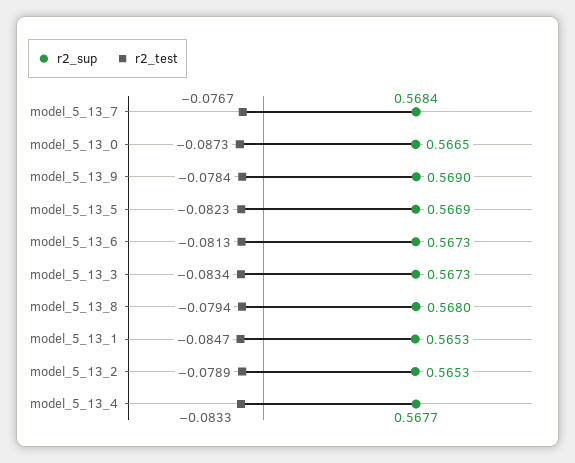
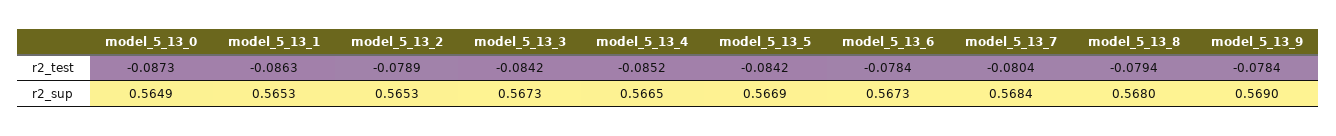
  {
    "r2_sup": {
      "model_5_13_7": 0.5684,
-     "model_5_13_0": 0.5665,
+     "model_5_13_0": 0.5649,
      "model_5_13_9": 0.569,
      "model_5_13_5": 0.5669,
      "model_5_13_6": 0.5673,
      "model_5_13_3": 0.5673,
      "model_5_13_8": 0.568,
      "model_5_13_1": 0.5653,
      "model_5_13_2": 0.5653,
-     "model_5_13_4": 0.5677
+     "model_5_13_4": 0.5665
    },
    "r2_test": {
-     "model_5_13_7": -0.0767,
+     "model_5_13_7": -0.0804,
      "model_5_13_0": -0.0873,
      "model_5_13_9": -0.0784,
-     "model_5_13_5": -0.0823,
+     "model_5_13_5": -0.0842,
-     "model_5_13_6": -0.0813,
+     "model_5_13_6": -0.0784,
-     "model_5_13_3": -0.0834,
+     "model_5_13_3": -0.0842,
      "model_5_13_8": -0.0794,
-     "model_5_13_1": -0.0847,
+     "model_5_13_1": -0.0863,
      "model_5_13_2": -0.0789,
-     "model_5_13_4": -0.0833
+     "model_5_13_4": -0.0852
    }
  }

